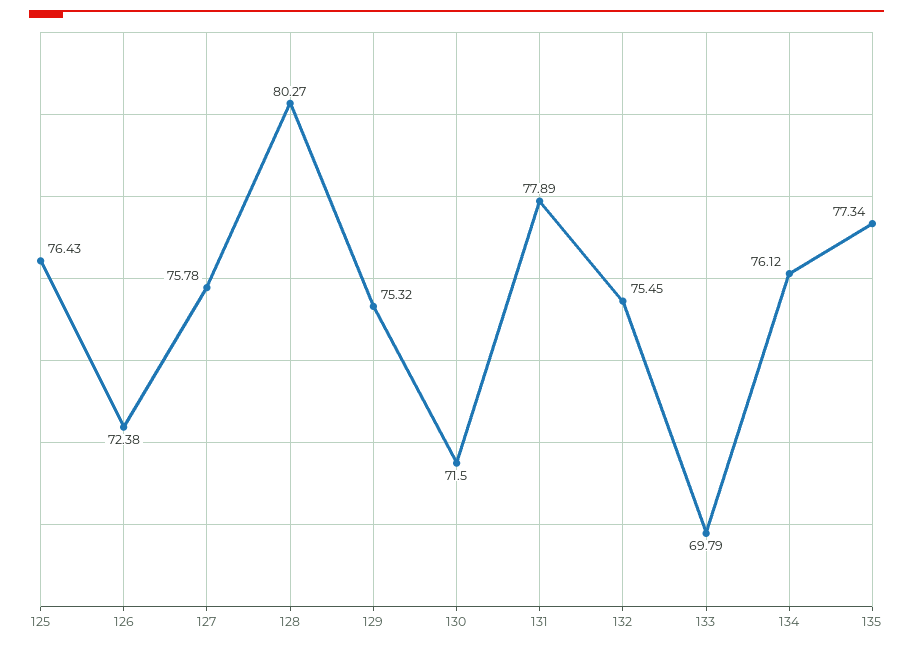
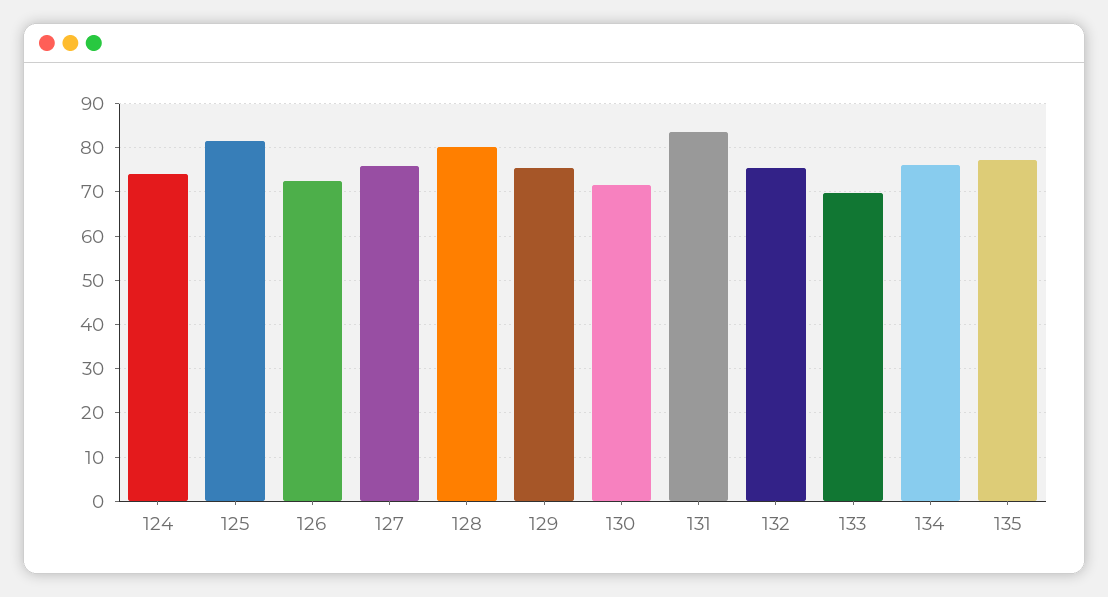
  {
-   "125": 76.43,
+   "125": 82,
    "126": 72.38,
    "127": 75.78,
    "128": 80.27,
    "129": 75.32,
    "130": 71.5,
-   "131": 77.89,
+   "131": 84,
    "132": 75.45,
    "133": 69.79,
    "134": 76.12,
-   "135": 77.34
+   "135": 77.34,
+   "124": 74
  }

